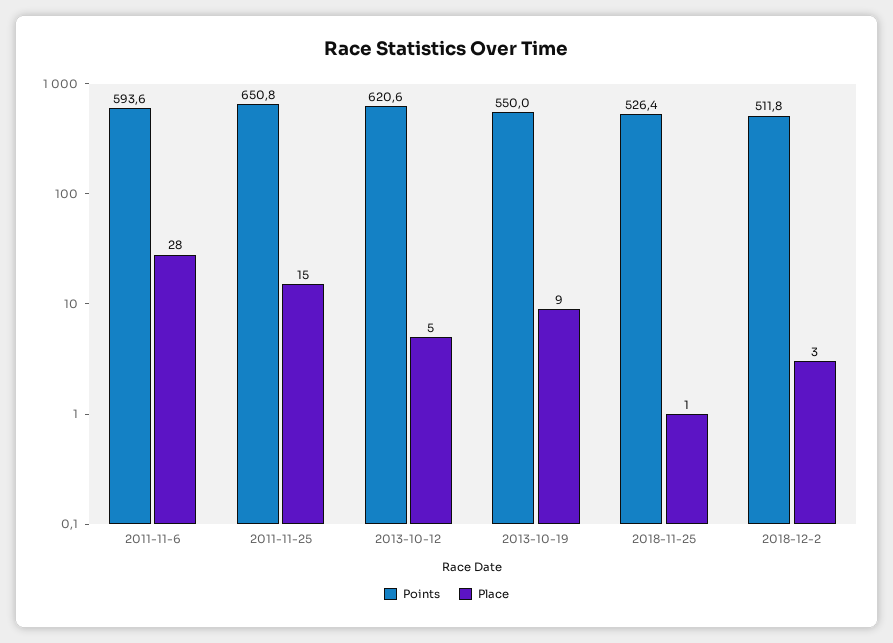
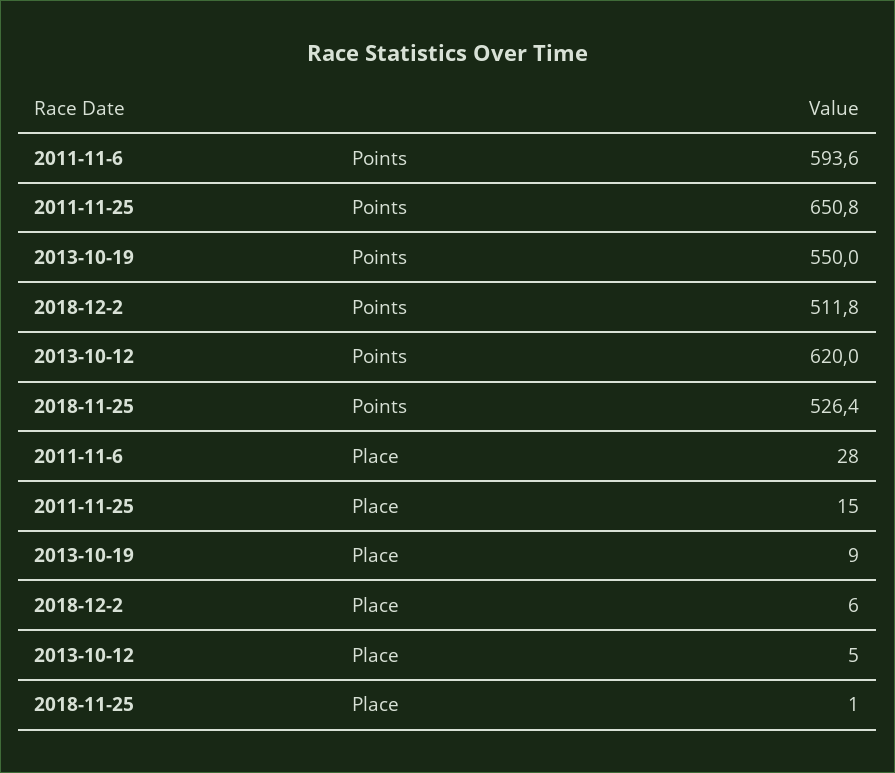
  {
    "Points": {
      "2011-11-6": 593.6,
      "2011-11-25": 650.8,
-     "2013-10-12": 620.6,
+     "2013-10-12": 620,
      "2013-10-19": 550,
      "2018-11-25": 526.4,
      "2018-12-2": 511.8
    },
    "Place": {
      "2011-11-6": 28,
      "2011-11-25": 15,
      "2013-10-12": 5,
      "2013-10-19": 9,
      "2018-11-25": 1,
-     "2018-12-2": 3
+     "2018-12-2": 6
    }
  }

